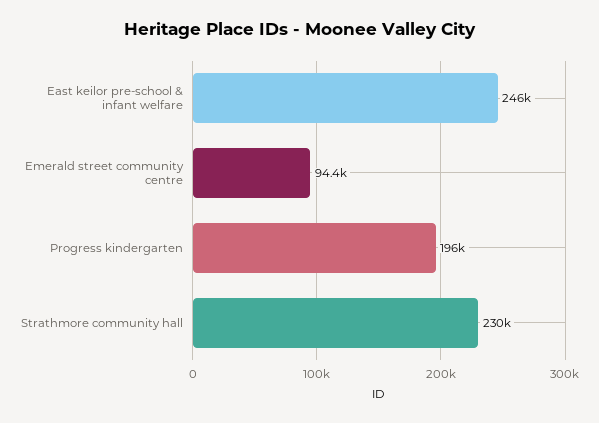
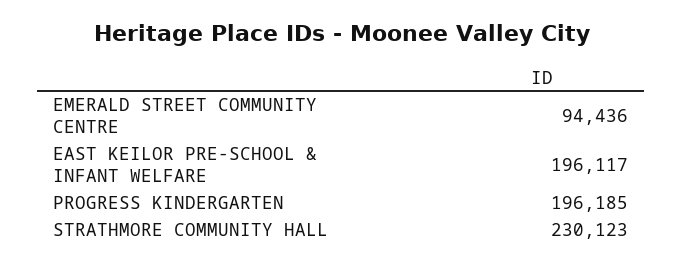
  {
-   "East keilor pre-school & infant welfare": 246000,
+   "East keilor pre-school & infant welfare": 196117,
    "Emerald street community centre": 94436,
    "Progress kindergarten": 196185,
    "Strathmore community hall": 230123
  }

